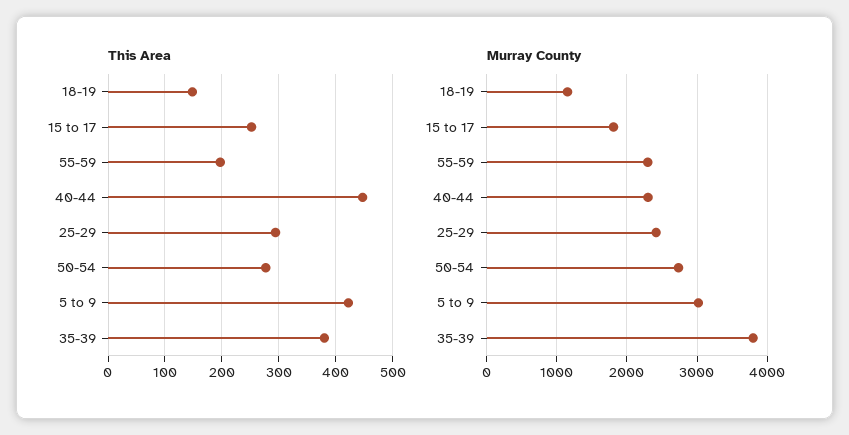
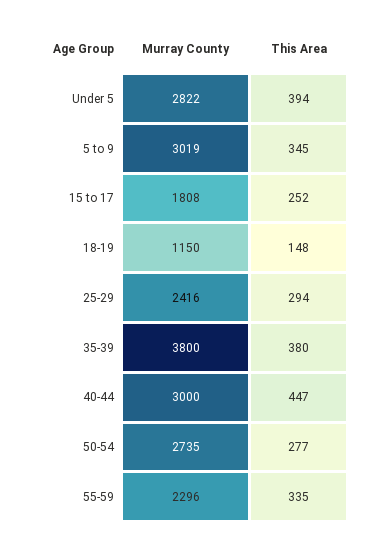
  {
    "This Area": {
      "18-19": 148,
      "15 to 17": 252,
-     "55-59": 200,
+     "55-59": 335,
      "40-44": 447,
      "25-29": 294,
      "50-54": 277,
-     "5 to 9": 420,
+     "5 to 9": 345,
-     "35-39": 380
+     "35-39": 380,
+     "Under 5": 394
    },
    "Murray County": {
      "18-19": 1150,
      "15 to 17": 1808,
      "55-59": 2296,
-     "40-44": 2300,
+     "40-44": 3000,
      "25-29": 2416,
      "50-54": 2735,
      "5 to 9": 3019,
-     "35-39": 3800
+     "35-39": 3800,
+     "Under 5": 2822
    }
  }

